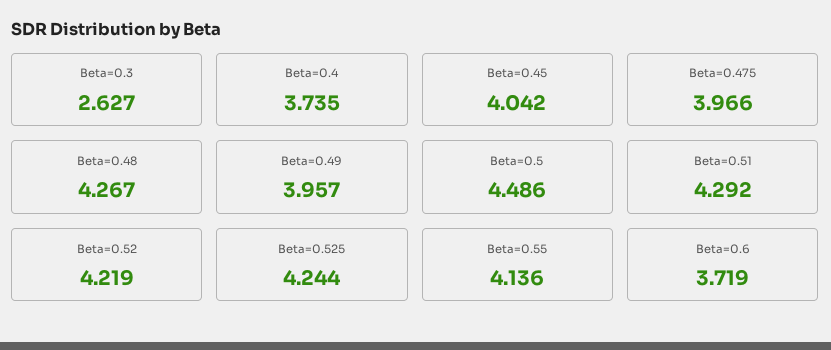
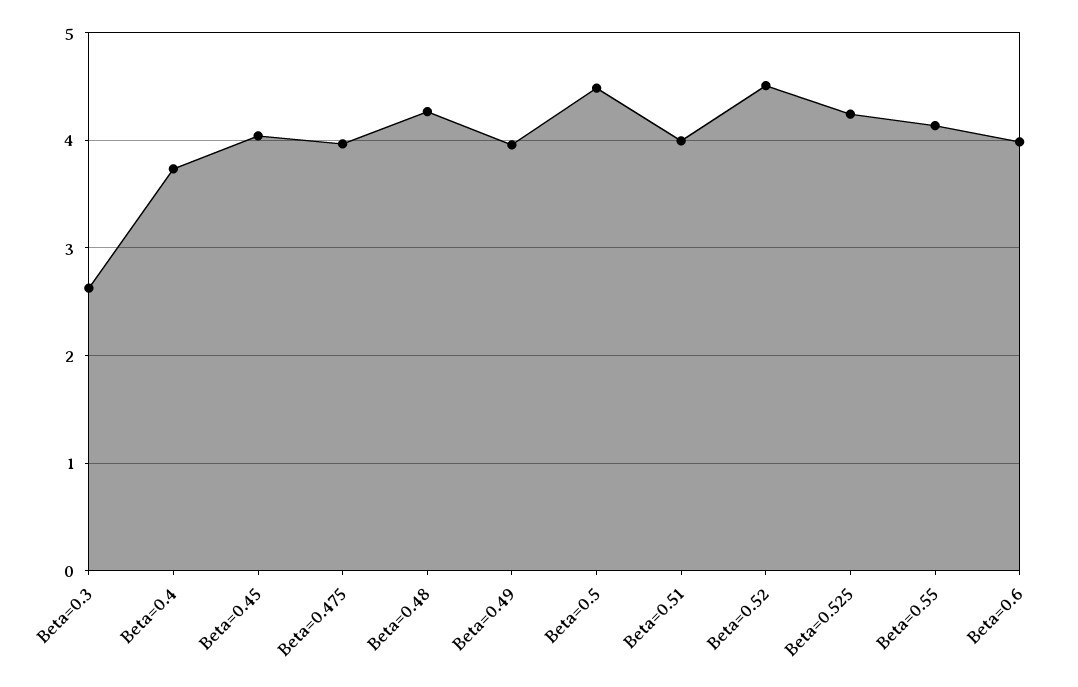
  {
    "Beta=0.3": 2.627,
    "Beta=0.4": 3.735,
    "Beta=0.45": 4.042,
    "Beta=0.475": 3.966,
    "Beta=0.48": 4.267,
    "Beta=0.49": 3.957,
    "Beta=0.5": 4.486,
-   "Beta=0.51": 4.292,
+   "Beta=0.51": 4,
-   "Beta=0.52": 4.219,
+   "Beta=0.52": 4.5,
    "Beta=0.525": 4.244,
    "Beta=0.55": 4.136,
-   "Beta=0.6": 3.719
+   "Beta=0.6": 4
  }

